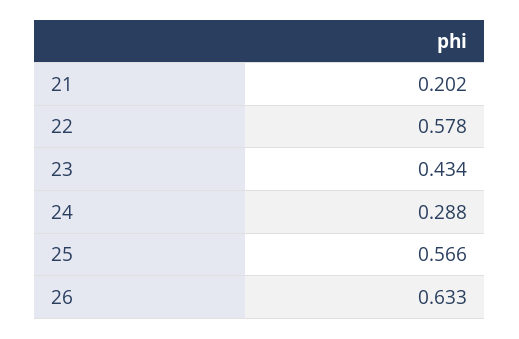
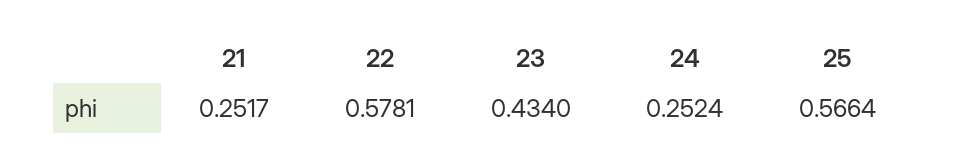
  {
-   "21": 0.202,
+   "21": 0.2517,
    "22": 0.5781,
    "23": 0.434,
-   "24": 0.288,
+   "24": 0.2524,
-   "25": 0.5664,
+   "25": 0.5664
-   "26": 0.633
  }

